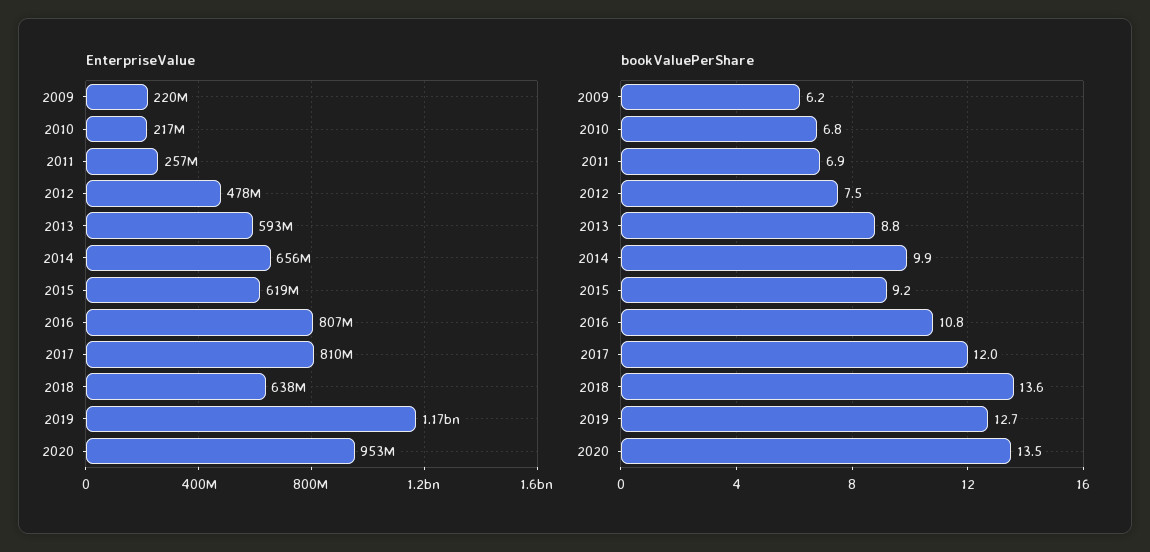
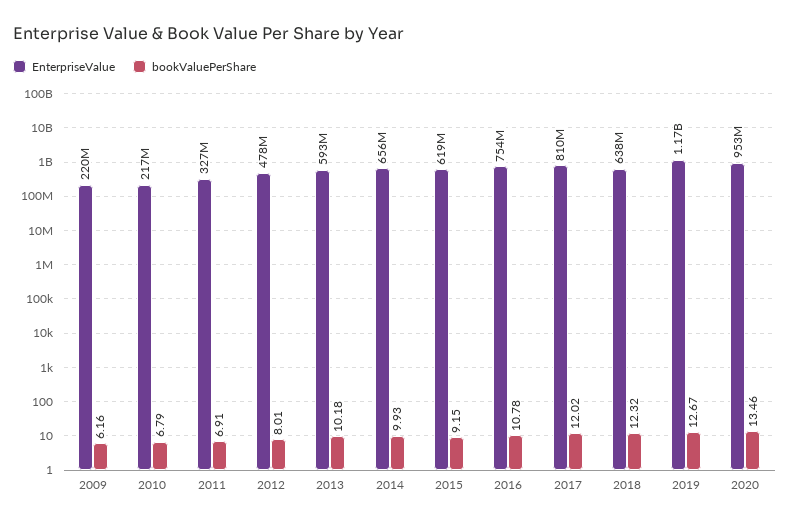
  {
    "EnterpriseValue": {
      "2009": 220000000,
      "2010": 217000000,
-     "2011": 257000000,
+     "2011": 327000000,
      "2012": 478000000,
      "2013": 593000000,
      "2014": 656000000,
      "2015": 619000000,
-     "2016": 807000000,
+     "2016": 754000000,
      "2017": 810000000,
      "2018": 638000000,
      "2019": 1170000000,
      "2020": 953000000
    },
    "bookValuePerShare": {
      "2009": 6.16,
      "2010": 6.79,
      "2011": 6.91,
-     "2012": 7.5,
+     "2012": 8.01,
-     "2013": 8.8,
+     "2013": 10.18,
      "2014": 9.93,
      "2015": 9.15,
      "2016": 10.78,
      "2017": 12.02,
-     "2018": 13.6,
+     "2018": 12.32,
      "2019": 12.67,
      "2020": 13.46
    }
  }

